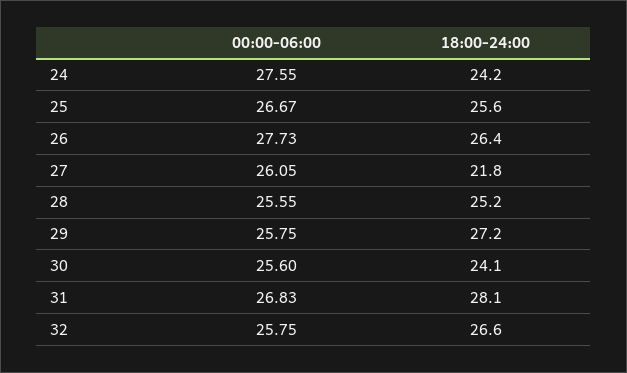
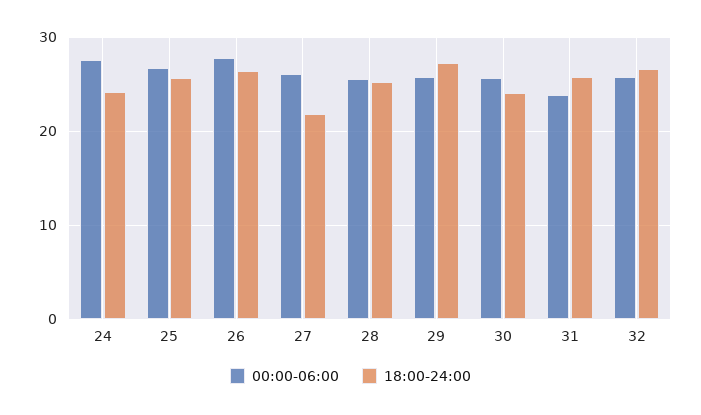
  {
    "00:00-06:00": {
      "24": 27.55,
      "25": 26.67,
      "26": 27.73,
      "27": 26.05,
      "28": 25.55,
      "29": 25.75,
      "30": 25.6,
-     "31": 26.83,
+     "31": 24,
      "32": 25.75
    },
    "18:00-24:00": {
      "24": 24.2,
      "25": 25.6,
      "26": 26.4,
      "27": 21.8,
      "28": 25.2,
      "29": 27.2,
      "30": 24.1,
-     "31": 28.1,
+     "31": 26,
      "32": 26.6
    }
  }

